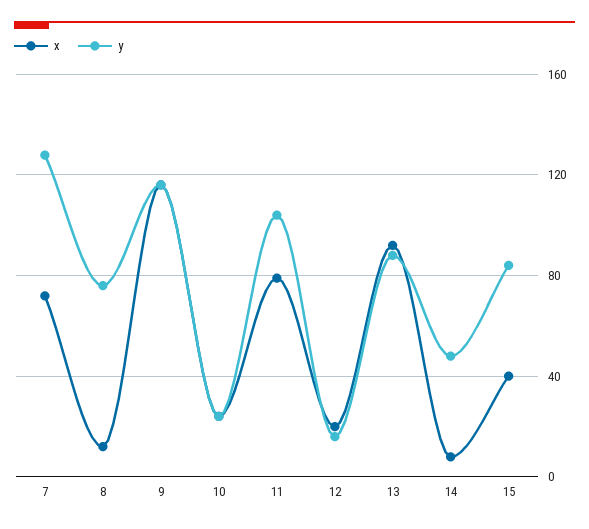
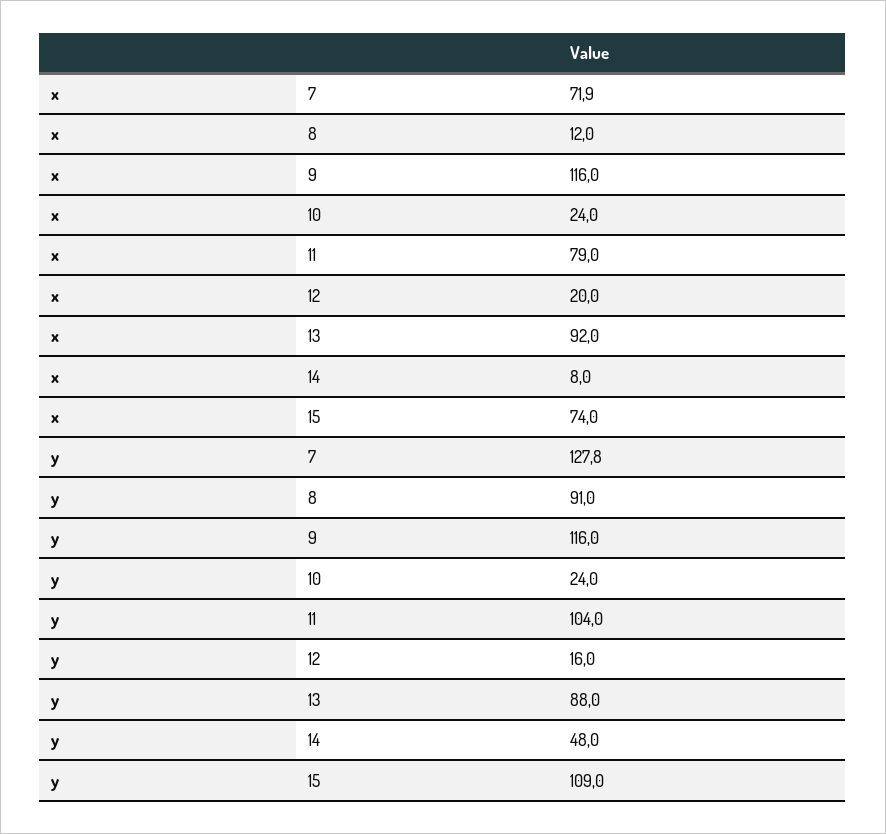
  {
    "x": {
      "7": 71.9,
      "8": 12,
      "9": 116,
      "10": 24,
      "11": 79,
      "12": 20,
      "13": 92,
      "14": 8,
-     "15": 40
+     "15": 74
    },
    "y": {
      "7": 127.8,
-     "8": 75,
+     "8": 91,
      "9": 116,
      "10": 24,
      "11": 104,
      "12": 16,
      "13": 88,
      "14": 48,
-     "15": 85
+     "15": 109
    }
  }

